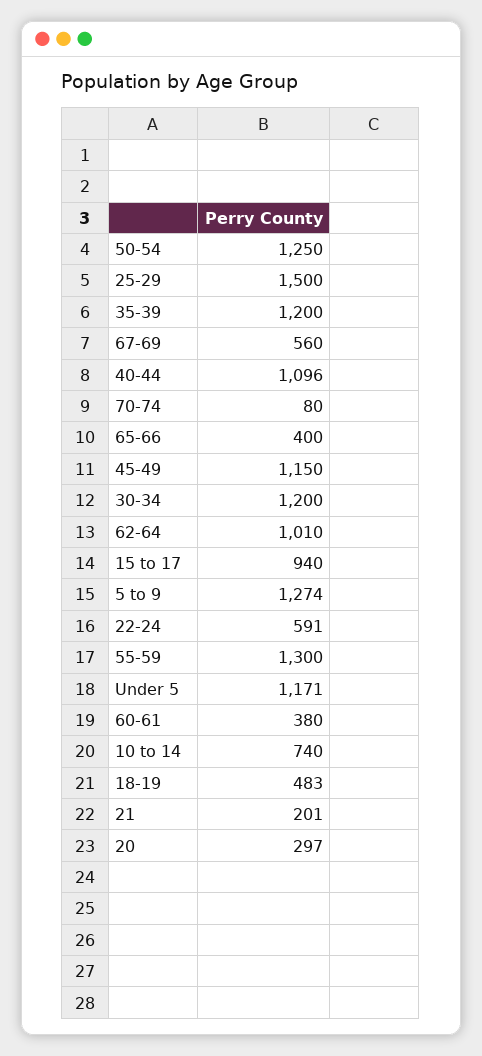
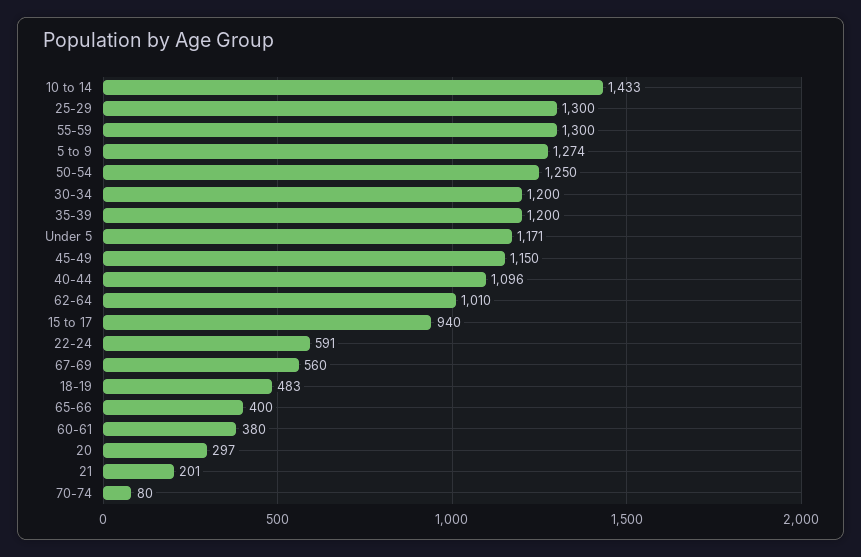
  {
    "50-54": 1250,
-   "25-29": 1500,
+   "25-29": 1300,
    "35-39": 1200,
    "67-69": 560,
    "40-44": 1096,
    "70-74": 80,
    "65-66": 400,
    "45-49": 1150,
    "30-34": 1200,
    "62-64": 1010,
    "15 to 17": 940,
    "5 to 9": 1274,
    "22-24": 591,
    "55-59": 1300,
    "Under 5": 1171,
    "60-61": 380,
-   "10 to 14": 740,
+   "10 to 14": 1433,
    "18-19": 483,
    "21": 201,
    "20": 297
  }

